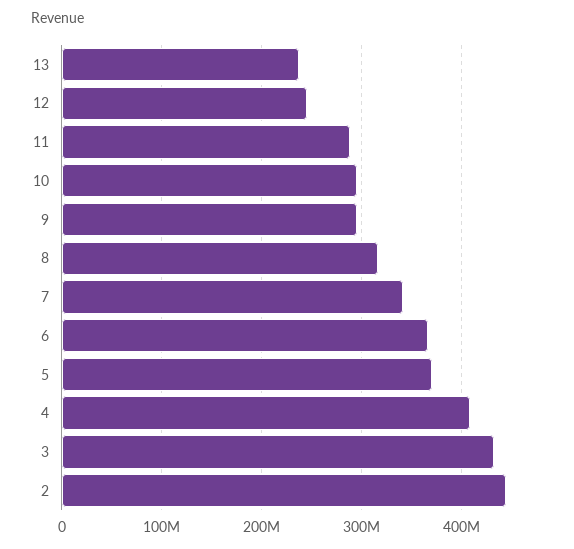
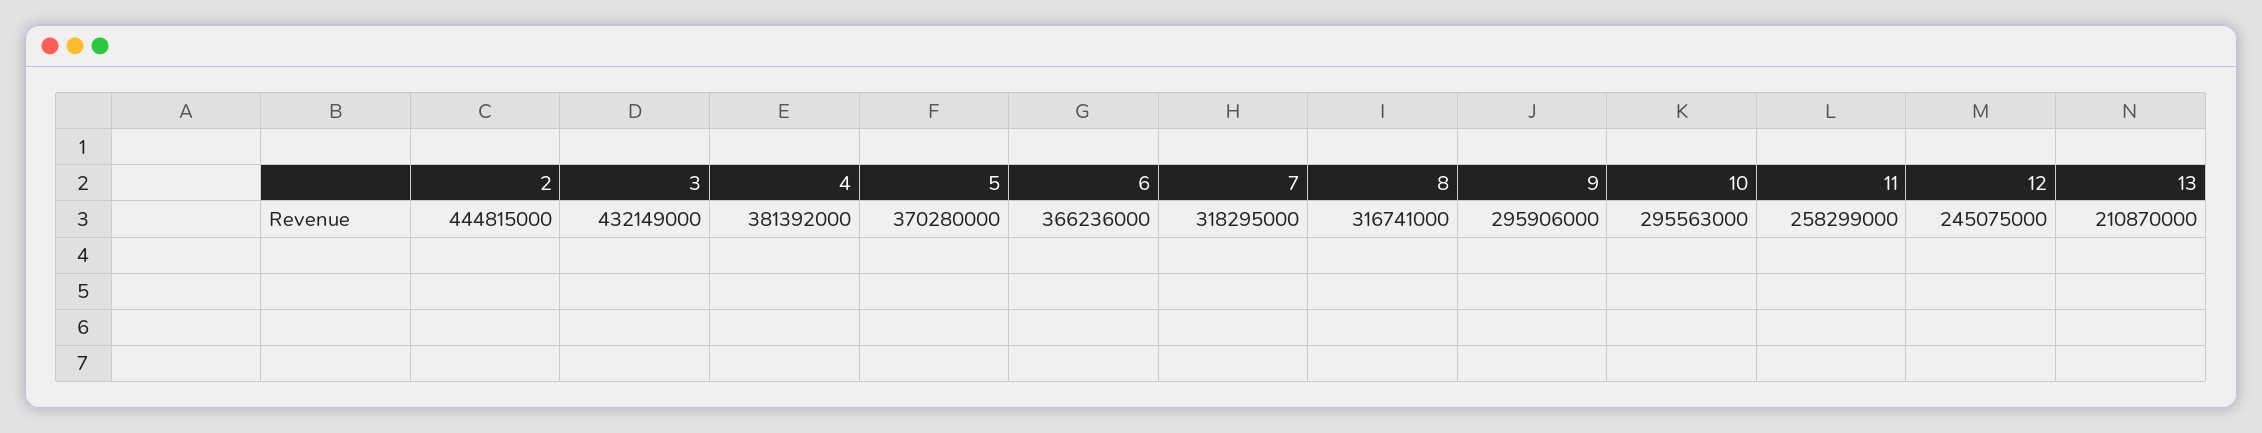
  {
-   "13": 240000000,
+   "13": 210870000,
    "12": 245075000,
-   "11": 290000000,
+   "11": 258299000,
    "10": 295563000,
    "9": 295906000,
    "8": 316741000,
-   "7": 340000000,
+   "7": 318295000,
    "6": 366236000,
    "5": 370280000,
-   "4": 410000000,
+   "4": 381392000,
    "3": 432149000,
    "2": 444815000
  }

